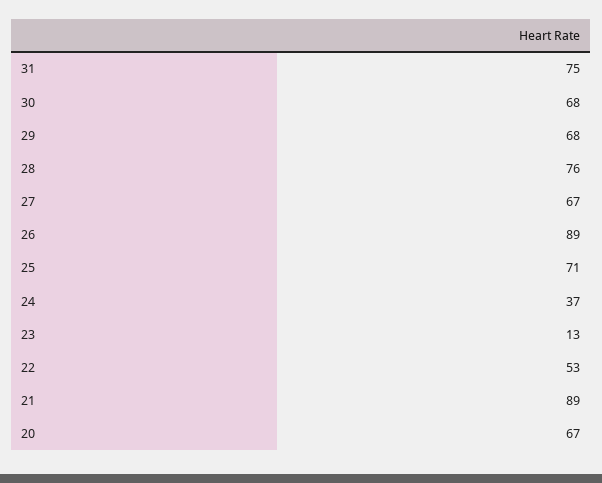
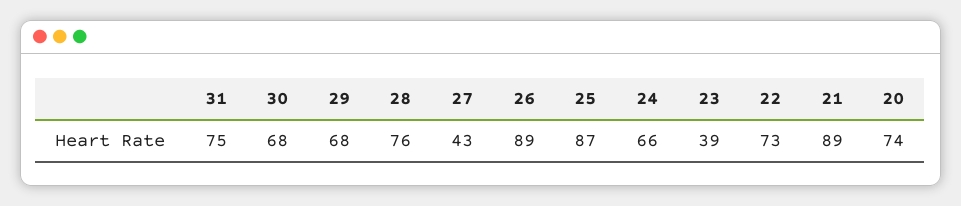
  {
    "31": 75,
    "30": 68,
    "29": 68,
    "28": 76,
-   "27": 67,
+   "27": 43,
    "26": 89,
-   "25": 71,
+   "25": 87,
-   "24": 37,
+   "24": 66,
-   "23": 13,
+   "23": 39,
-   "22": 53,
+   "22": 73,
    "21": 89,
-   "20": 67
+   "20": 74
  }

